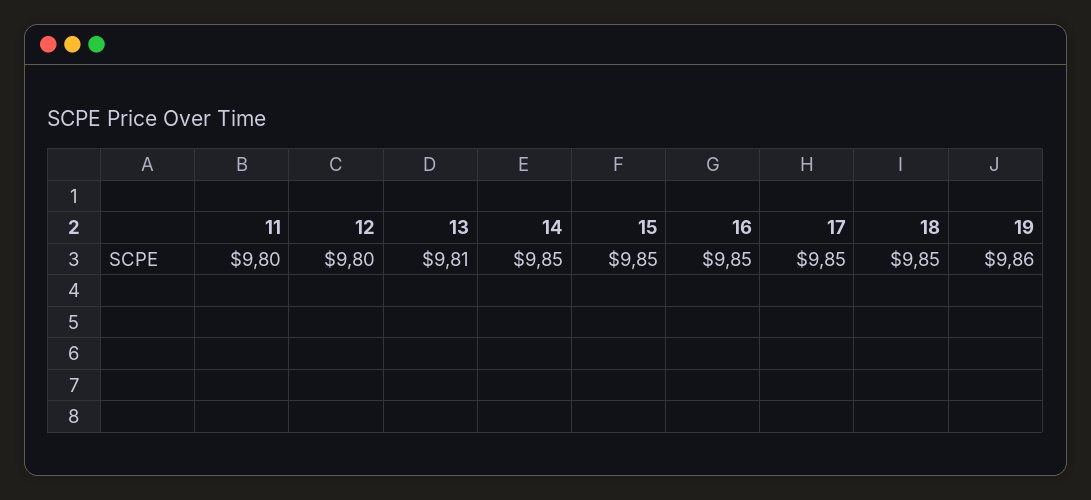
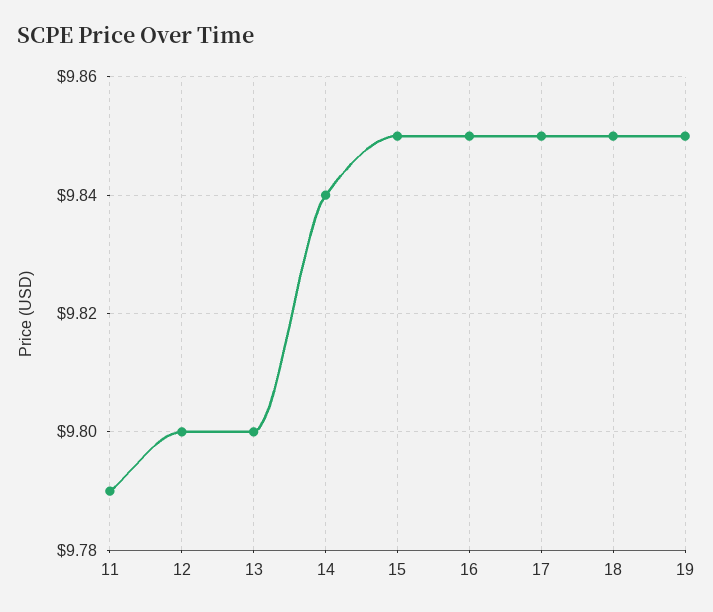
  {
-   "11": 9.8,
+   "11": 9.79,
    "12": 9.8,
-   "13": 9.81,
+   "13": 9.8,
-   "14": 9.85,
+   "14": 9.84,
    "15": 9.85,
    "16": 9.85,
    "17": 9.85,
    "18": 9.85,
-   "19": 9.86
+   "19": 9.85
  }

